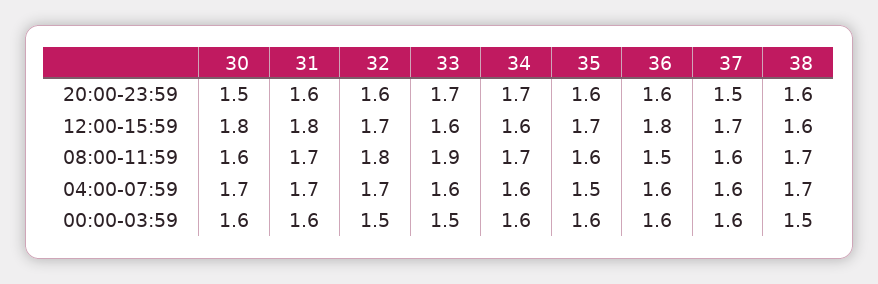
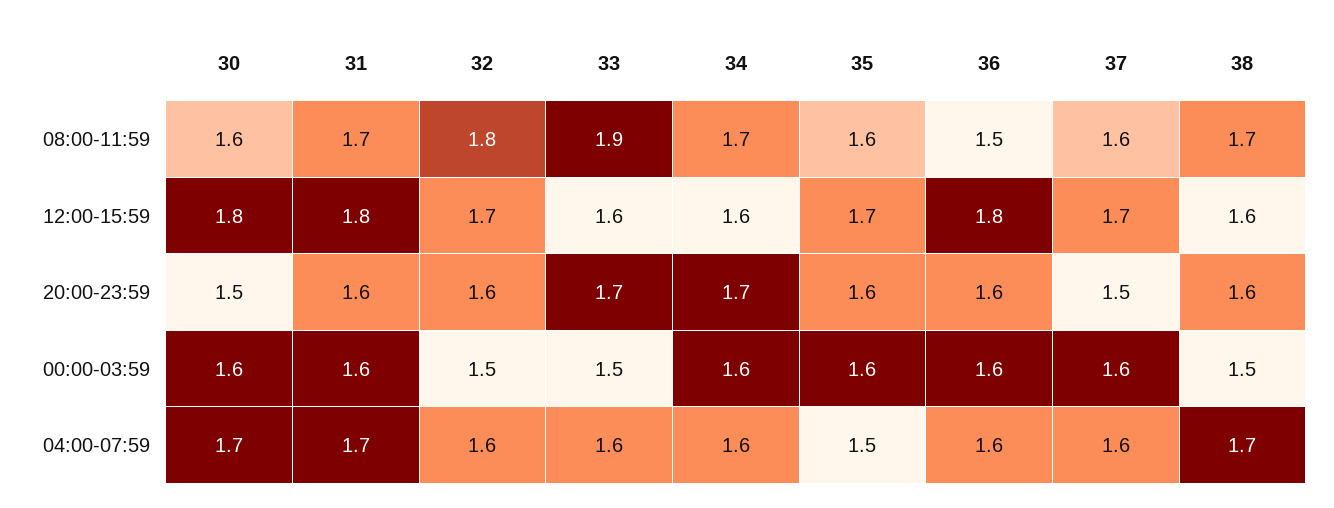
  {
    "30": {
      "20:00-23:59": 1.5,
      "12:00-15:59": 1.8,
      "08:00-11:59": 1.6,
      "04:00-07:59": 1.7,
      "00:00-03:59": 1.6
    },
    "31": {
      "20:00-23:59": 1.6,
      "12:00-15:59": 1.8,
      "08:00-11:59": 1.7,
      "04:00-07:59": 1.7,
      "00:00-03:59": 1.6
    },
    "32": {
      "20:00-23:59": 1.6,
      "12:00-15:59": 1.7,
      "08:00-11:59": 1.8,
-     "04:00-07:59": 1.7,
+     "04:00-07:59": 1.6,
      "00:00-03:59": 1.5
    },
    "33": {
      "20:00-23:59": 1.7,
      "12:00-15:59": 1.6,
      "08:00-11:59": 1.9,
      "04:00-07:59": 1.6,
      "00:00-03:59": 1.5
    },
    "34": {
      "20:00-23:59": 1.7,
      "12:00-15:59": 1.6,
      "08:00-11:59": 1.7,
      "04:00-07:59": 1.6,
      "00:00-03:59": 1.6
    },
    "35": {
      "20:00-23:59": 1.6,
      "12:00-15:59": 1.7,
      "08:00-11:59": 1.6,
      "04:00-07:59": 1.5,
      "00:00-03:59": 1.6
    },
    "36": {
      "20:00-23:59": 1.6,
      "12:00-15:59": 1.8,
      "08:00-11:59": 1.5,
      "04:00-07:59": 1.6,
      "00:00-03:59": 1.6
    },
    "37": {
      "20:00-23:59": 1.5,
      "12:00-15:59": 1.7,
      "08:00-11:59": 1.6,
      "04:00-07:59": 1.6,
      "00:00-03:59": 1.6
    },
    "38": {
      "20:00-23:59": 1.6,
      "12:00-15:59": 1.6,
      "08:00-11:59": 1.7,
      "04:00-07:59": 1.7,
      "00:00-03:59": 1.5
    }
  }

